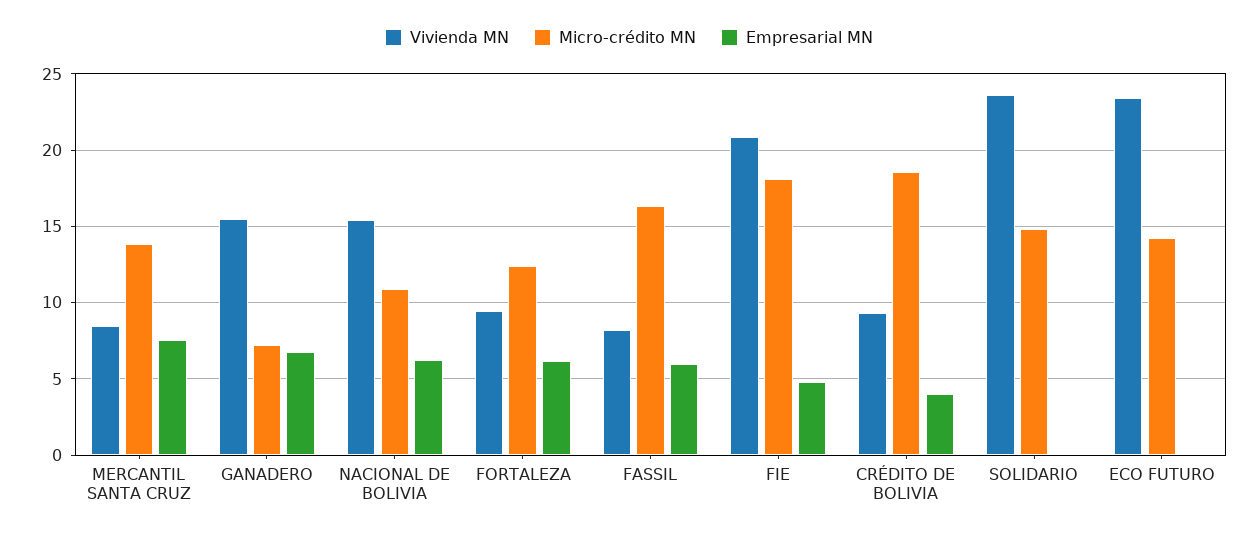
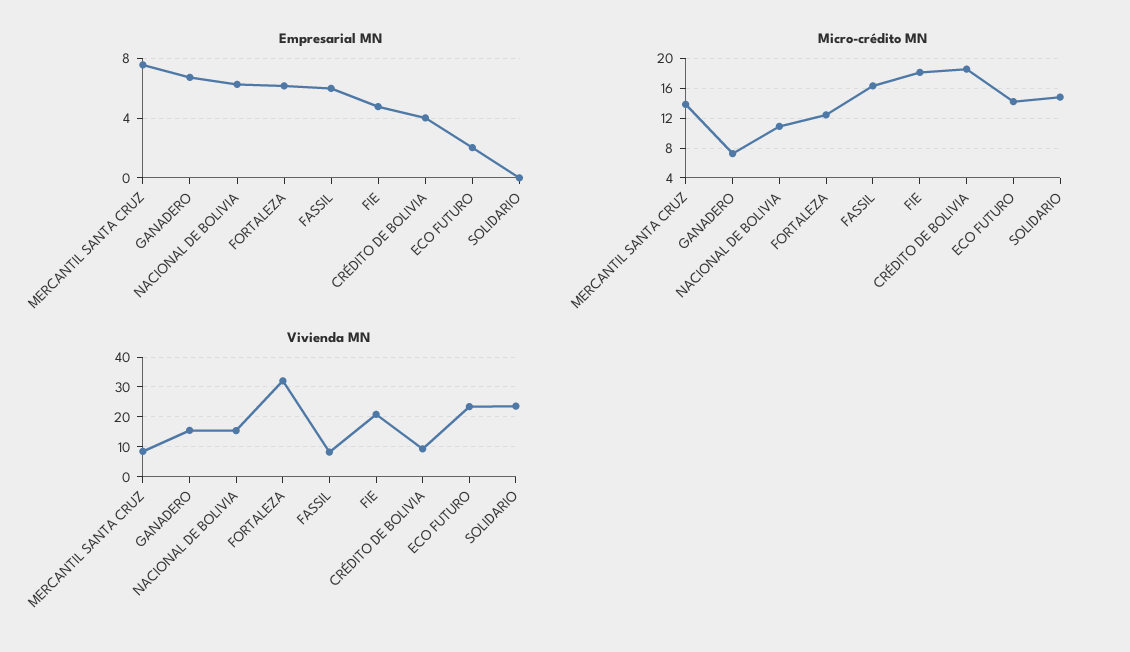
  {
    "Vivienda MN": {
      "MERCANTIL SANTA CRUZ": 8.5,
      "GANADERO": 15.5,
      "NACIONAL DE BOLIVIA": 15.5,
-     "FORTALEZA": 9.5,
+     "FORTALEZA": 32.5,
      "FASSIL": 8,
      "FIE": 21,
      "CRÉDITO DE BOLIVIA": 9.5,
      "SOLIDARIO": 23.5,
      "ECO FUTURO": 23.5
    },
    "Micro-crédito MN": {
      "MERCANTIL SANTA CRUZ": 14,
      "GANADERO": 7,
      "NACIONAL DE BOLIVIA": 11,
      "FORTALEZA": 12.5,
      "FASSIL": 16.5,
      "FIE": 18,
      "CRÉDITO DE BOLIVIA": 18.5,
      "SOLIDARIO": 15,
      "ECO FUTURO": 14
    },
    "Empresarial MN": {
      "MERCANTIL SANTA CRUZ": 7.5,
      "GANADERO": 6.5,
      "NACIONAL DE BOLIVIA": 6.5,
      "FORTALEZA": 6,
      "FASSIL": 6,
      "FIE": 5,
      "CRÉDITO DE BOLIVIA": 4,
      "SOLIDARIO": 0,
-     "ECO FUTURO": 0
+     "ECO FUTURO": 2
    }
  }

